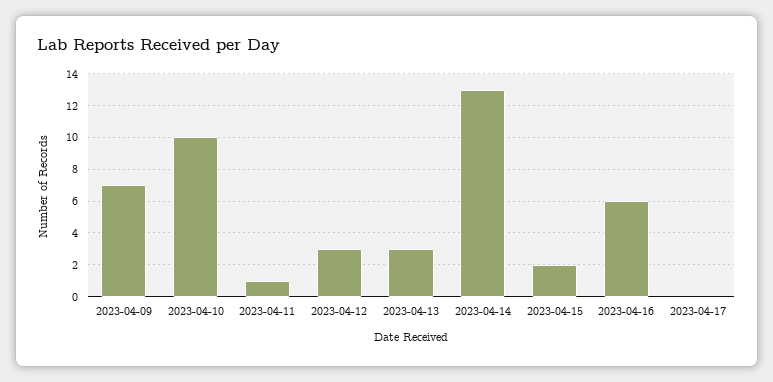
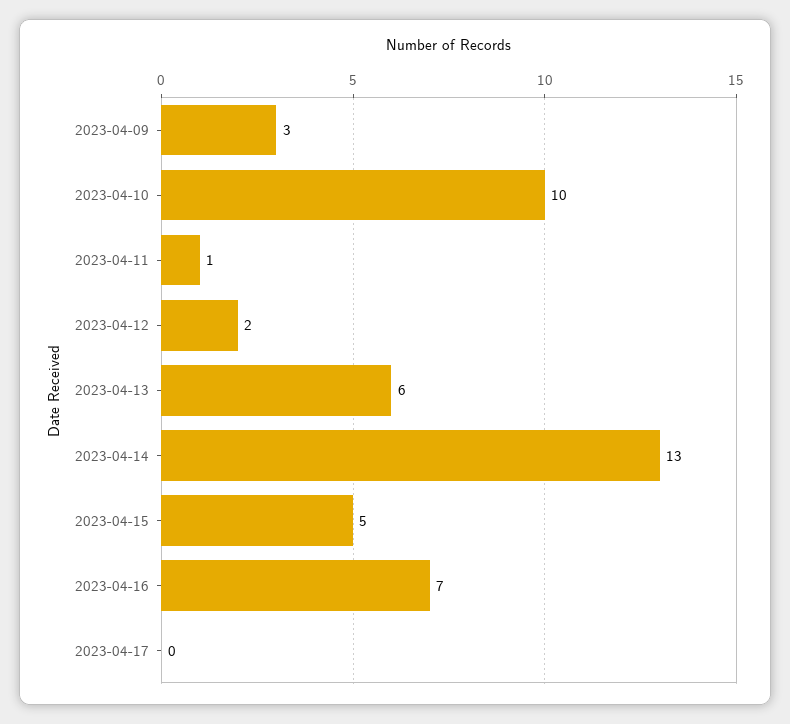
  {
-   "2023-04-09": 7,
+   "2023-04-09": 3,
    "2023-04-10": 10,
    "2023-04-11": 1,
-   "2023-04-12": 3,
+   "2023-04-12": 2,
-   "2023-04-13": 3,
+   "2023-04-13": 6,
    "2023-04-14": 13,
-   "2023-04-15": 2,
+   "2023-04-15": 5,
-   "2023-04-16": 6,
+   "2023-04-16": 7,
    "2023-04-17": 0
  }

